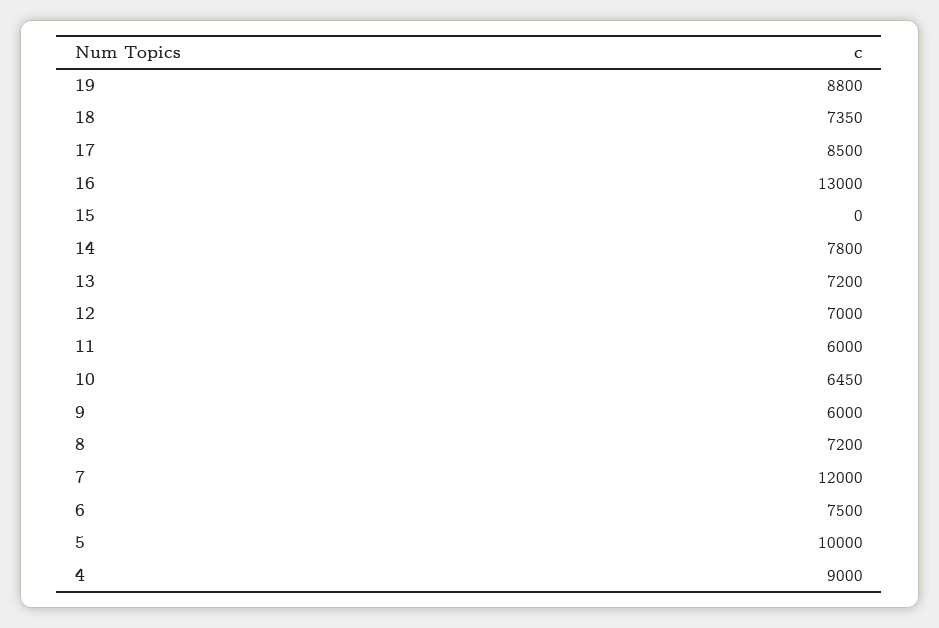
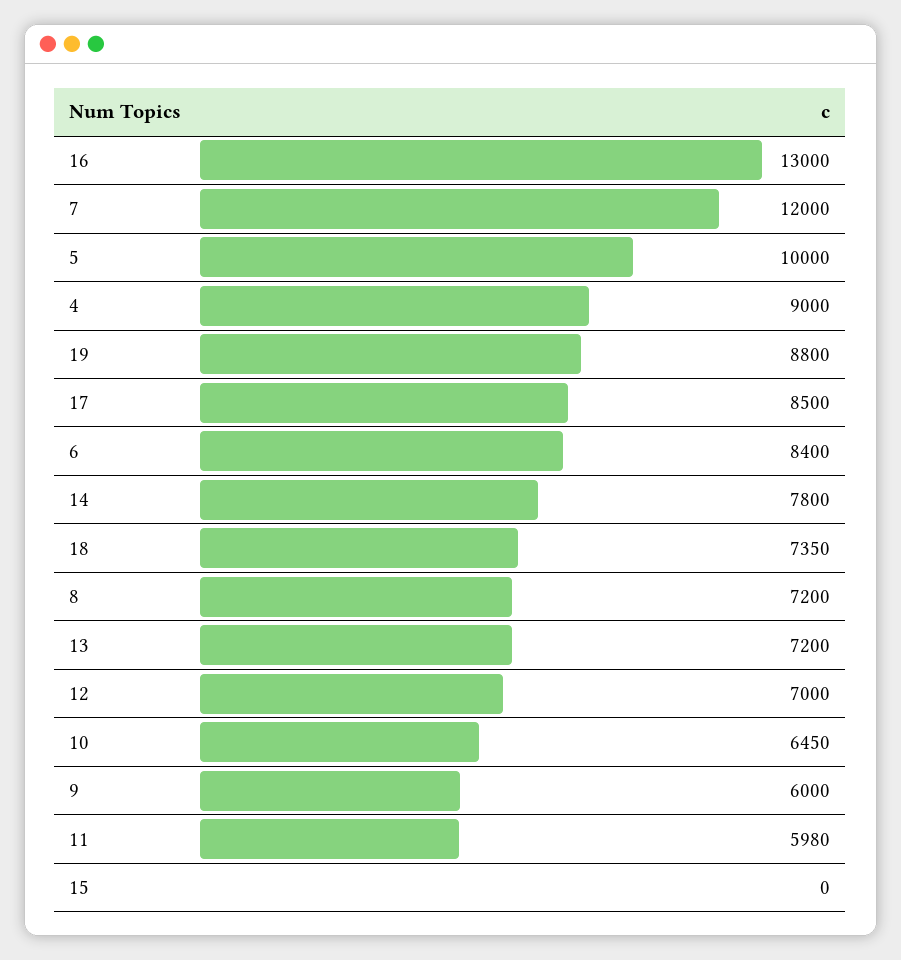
  {
    "19": 8800,
    "18": 7350,
    "17": 8500,
    "16": 13000,
    "15": 0,
    "14": 7800,
    "13": 7200,
    "12": 7000,
-   "11": 6000,
+   "11": 5980,
    "10": 6450,
    "9": 6000,
    "8": 7200,
    "7": 12000,
-   "6": 7500,
+   "6": 8400,
    "5": 10000,
    "4": 9000
  }

